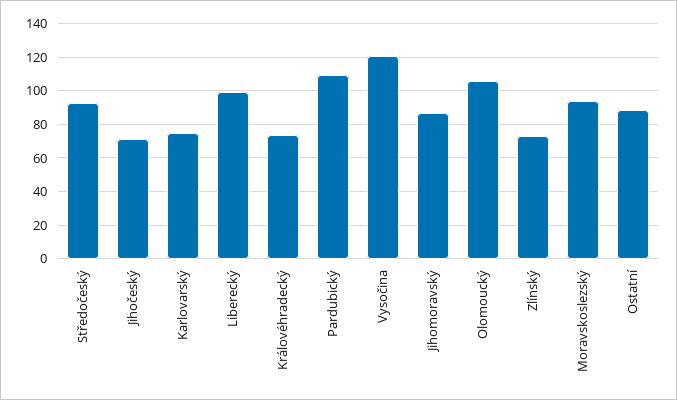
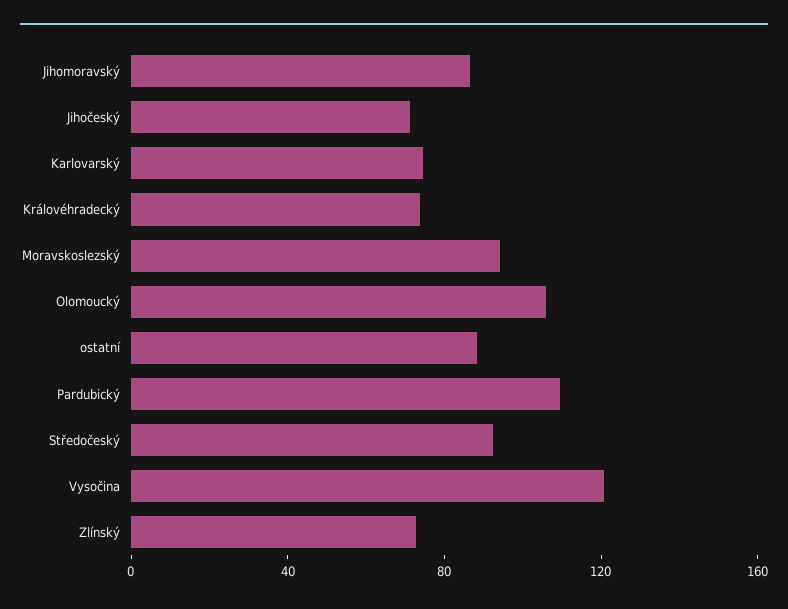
  {
    "Středočeský": 95,
    "Jihočeský": 70,
    "Karlovarský": 75,
-   "Liberecký": 100,
    "Královéhradecký": 75,
    "Pardubický": 110,
    "Vysočina": 120,
    "Jihomoravský": 85,
    "Olomoucký": 105,
    "Zlínský": 75,
    "Moravskoslezský": 95,
    "Ostatní": 90
  }

